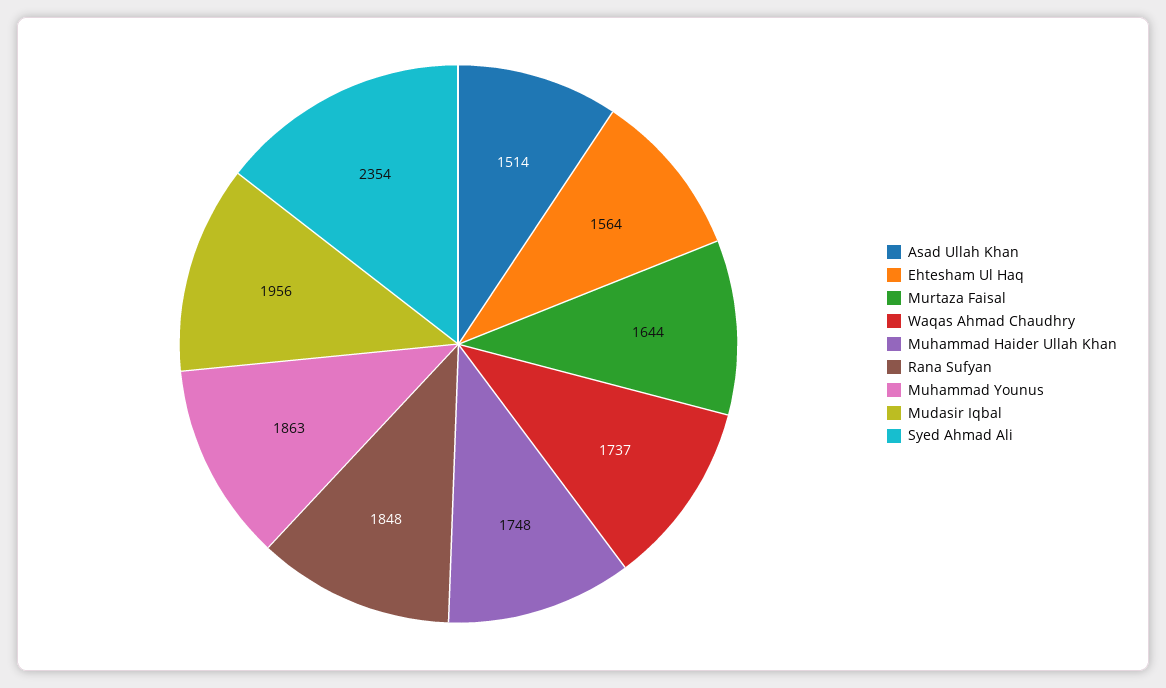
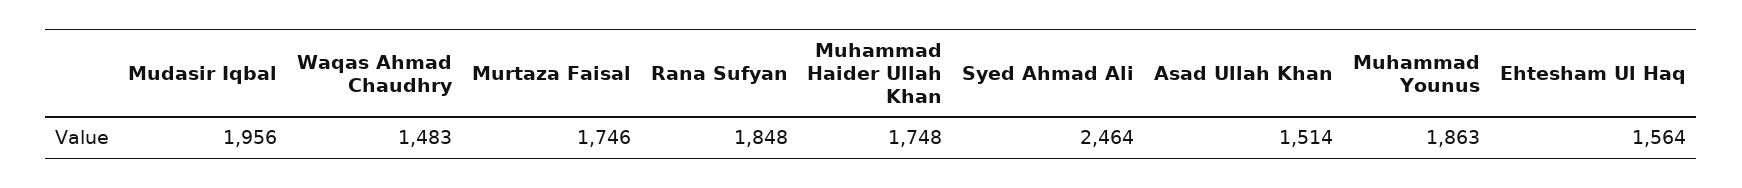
  {
    "Asad Ullah Khan": 1514,
    "Ehtesham Ul Haq": 1564,
-   "Murtaza Faisal": 1644,
+   "Murtaza Faisal": 1746,
-   "Waqas Ahmad Chaudhry": 1737,
+   "Waqas Ahmad Chaudhry": 1483,
    "Muhammad Haider Ullah Khan": 1748,
    "Rana Sufyan": 1848,
    "Muhammad Younus": 1863,
    "Mudasir Iqbal": 1956,
-   "Syed Ahmad Ali": 2354
+   "Syed Ahmad Ali": 2464
  }

